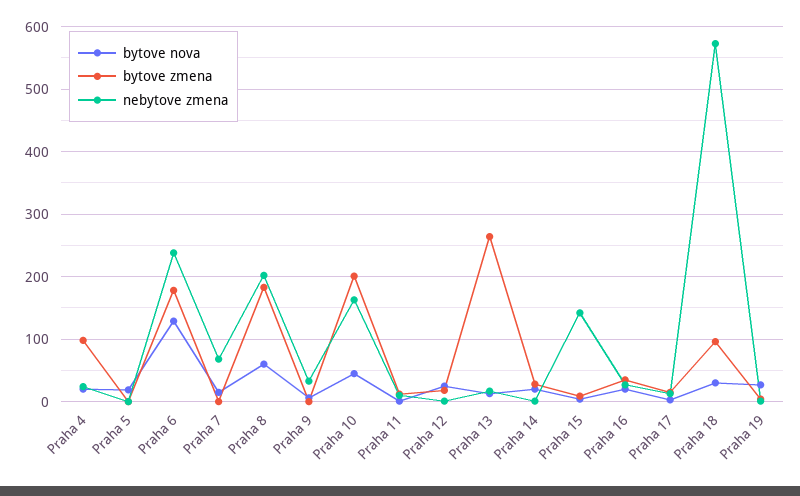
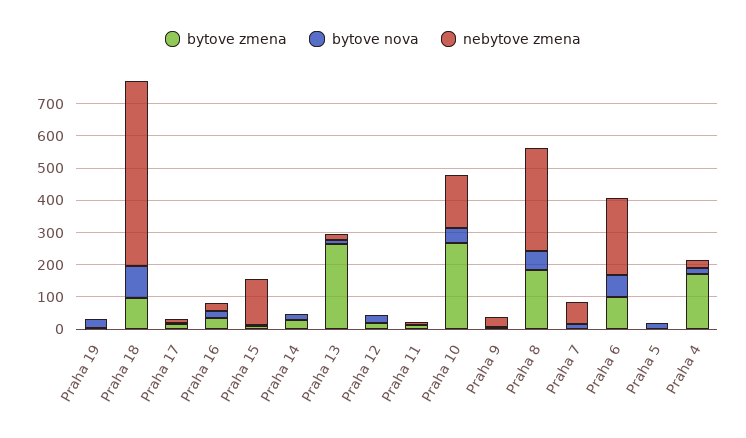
  {
    "bytove nova": {
      "Praha 4": 20,
      "Praha 5": 20,
-     "Praha 6": 130,
+     "Praha 6": 75,
      "Praha 7": 20,
      "Praha 8": 60,
      "Praha 9": 10,
      "Praha 10": 50,
      "Praha 11": 0,
      "Praha 12": 30,
      "Praha 13": 10,
      "Praha 14": 20,
      "Praha 15": 0,
      "Praha 16": 20,
      "Praha 17": 0,
-     "Praha 18": 30,
+     "Praha 18": 100,
      "Praha 19": 30
    },
    "bytove zmena": {
-     "Praha 4": 100,
+     "Praha 4": 175,
      "Praha 5": 0,
-     "Praha 6": 180,
+     "Praha 6": 100,
      "Praha 7": 0,
      "Praha 8": 180,
      "Praha 9": 0,
-     "Praha 10": 200,
+     "Praha 10": 275,
      "Praha 11": 10,
      "Praha 12": 20,
      "Praha 13": 260,
      "Praha 14": 30,
      "Praha 15": 10,
      "Praha 16": 40,
      "Praha 17": 20,
      "Praha 18": 100,
      "Praha 19": 0
    },
    "nebytove zmena": {
      "Praha 4": 20,
      "Praha 5": 0,
      "Praha 6": 240,
      "Praha 7": 70,
-     "Praha 8": 200,
+     "Praha 8": 325,
      "Praha 9": 30,
      "Praha 10": 160,
      "Praha 11": 10,
      "Praha 12": 0,
      "Praha 13": 20,
      "Praha 14": 0,
      "Praha 15": 140,
      "Praha 16": 30,
      "Praha 17": 10,
      "Praha 18": 570,
      "Praha 19": 0
    }
  }

